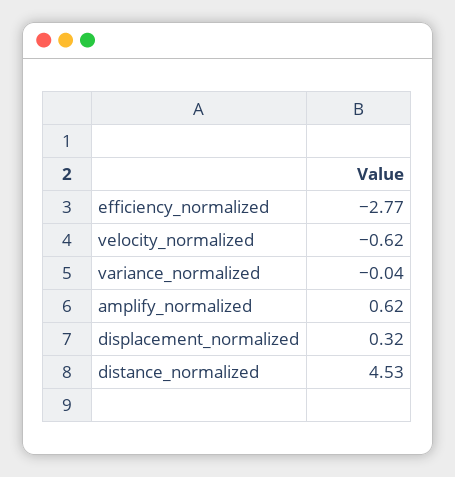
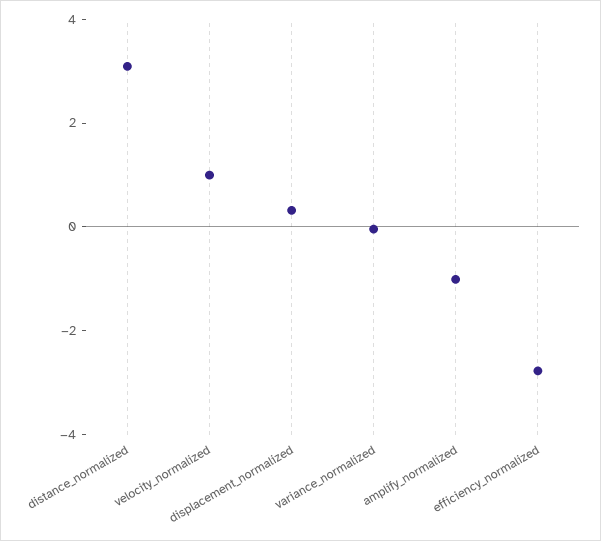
  {
    "efficiency_normalized": -2.77,
-   "velocity_normalized": -0.62,
+   "velocity_normalized": 1,
    "variance_normalized": -0.04,
-   "amplify_normalized": 0.62,
+   "amplify_normalized": -1,
    "displacement_normalized": 0.32,
-   "distance_normalized": 4.53
+   "distance_normalized": 3
  }

